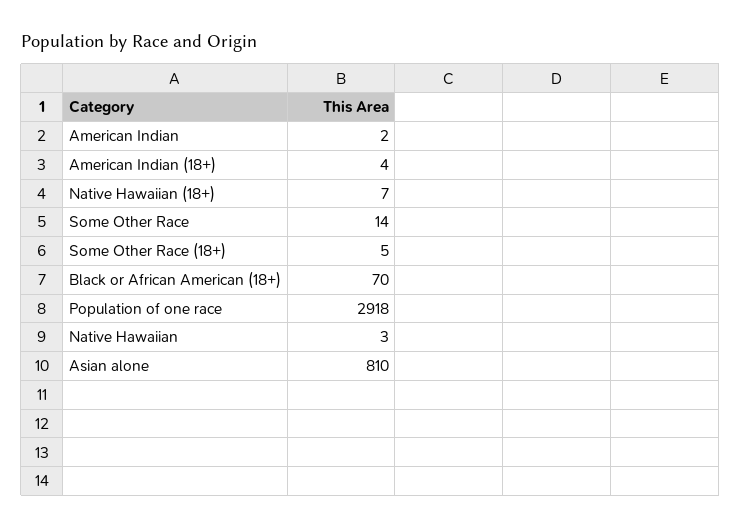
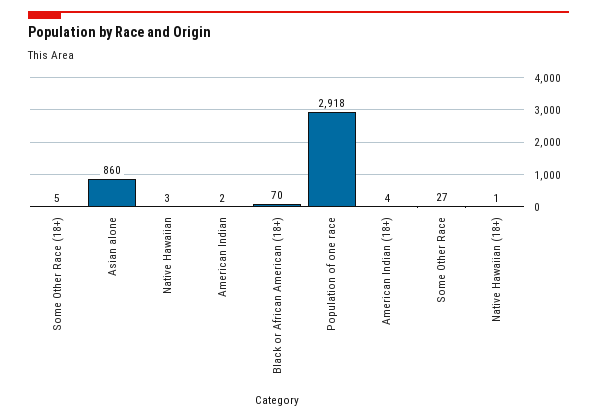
  {
    "American Indian": 2,
    "American Indian (18+)": 4,
-   "Native Hawaiian (18+)": 7,
+   "Native Hawaiian (18+)": 1,
-   "Some Other Race": 14,
+   "Some Other Race": 27,
    "Some Other Race (18+)": 5,
    "Black or African American (18+)": 70,
    "Population of one race": 2918,
    "Native Hawaiian": 3,
-   "Asian alone": 810
+   "Asian alone": 860
  }

